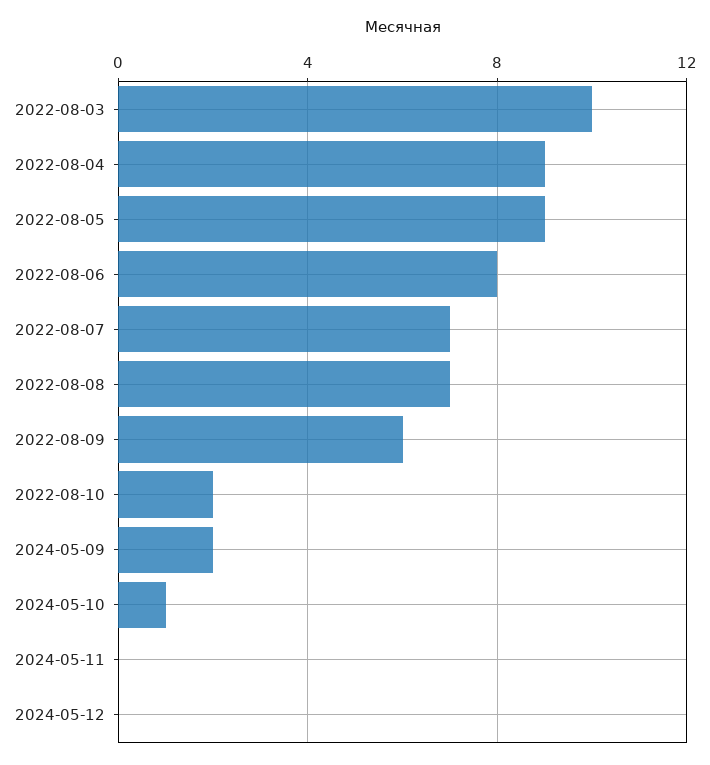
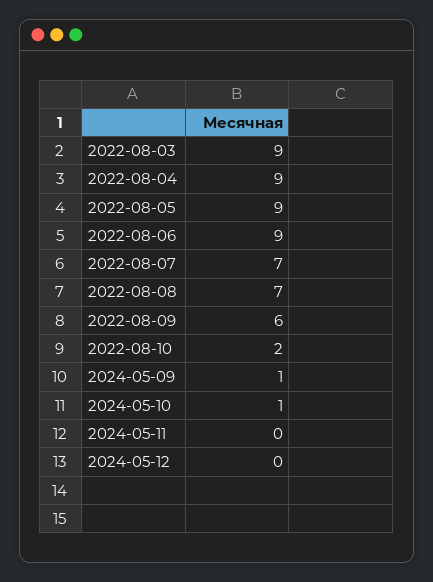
  {
-   "2022-08-03": 10,
+   "2022-08-03": 9,
    "2022-08-04": 9,
    "2022-08-05": 9,
-   "2022-08-06": 8,
+   "2022-08-06": 9,
    "2022-08-07": 7,
    "2022-08-08": 7,
    "2022-08-09": 6,
    "2022-08-10": 2,
-   "2024-05-09": 2,
+   "2024-05-09": 1,
    "2024-05-10": 1,
    "2024-05-11": 0,
    "2024-05-12": 0
  }

